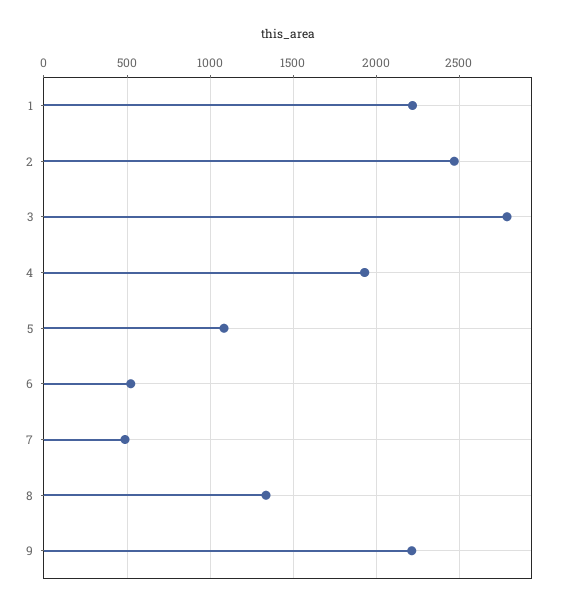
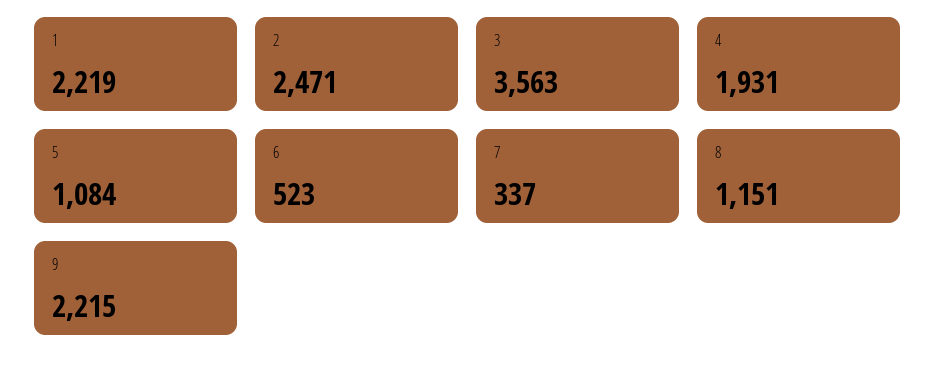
  {
    "1": 2219,
    "2": 2471,
-   "3": 2800,
+   "3": 3563,
    "4": 1931,
    "5": 1084,
    "6": 523,
-   "7": 500,
+   "7": 337,
-   "8": 1350,
+   "8": 1151,
    "9": 2215
  }

